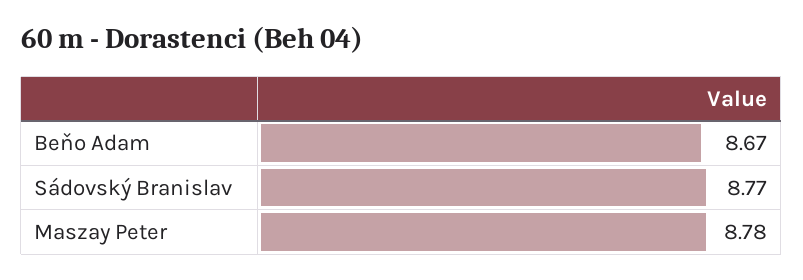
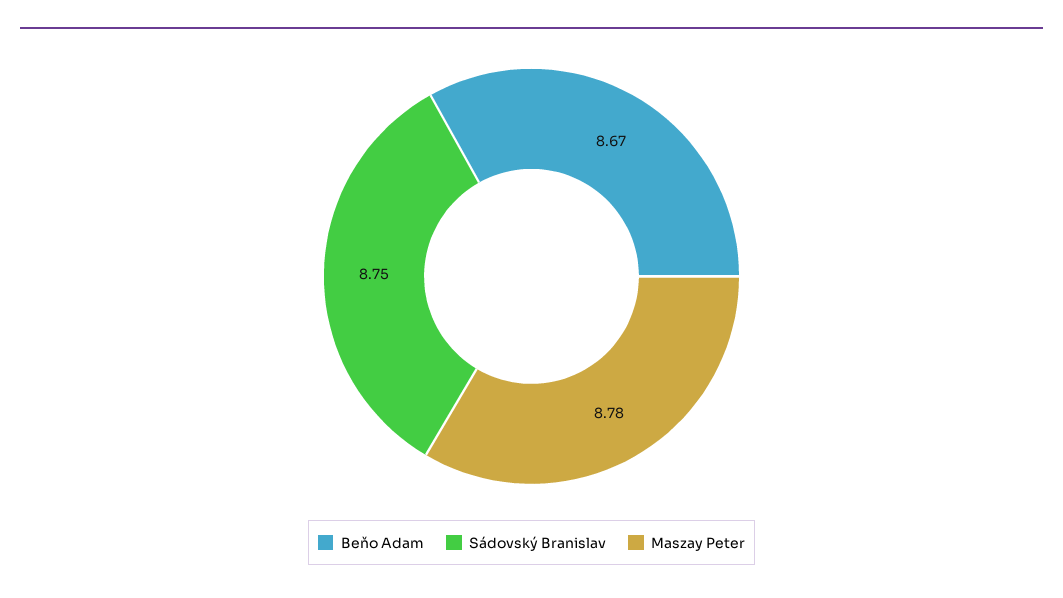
  {
    "Beňo Adam": 8.67,
-   "Sádovský Branislav": 8.77,
+   "Sádovský Branislav": 8.75,
    "Maszay Peter": 8.78
  }

